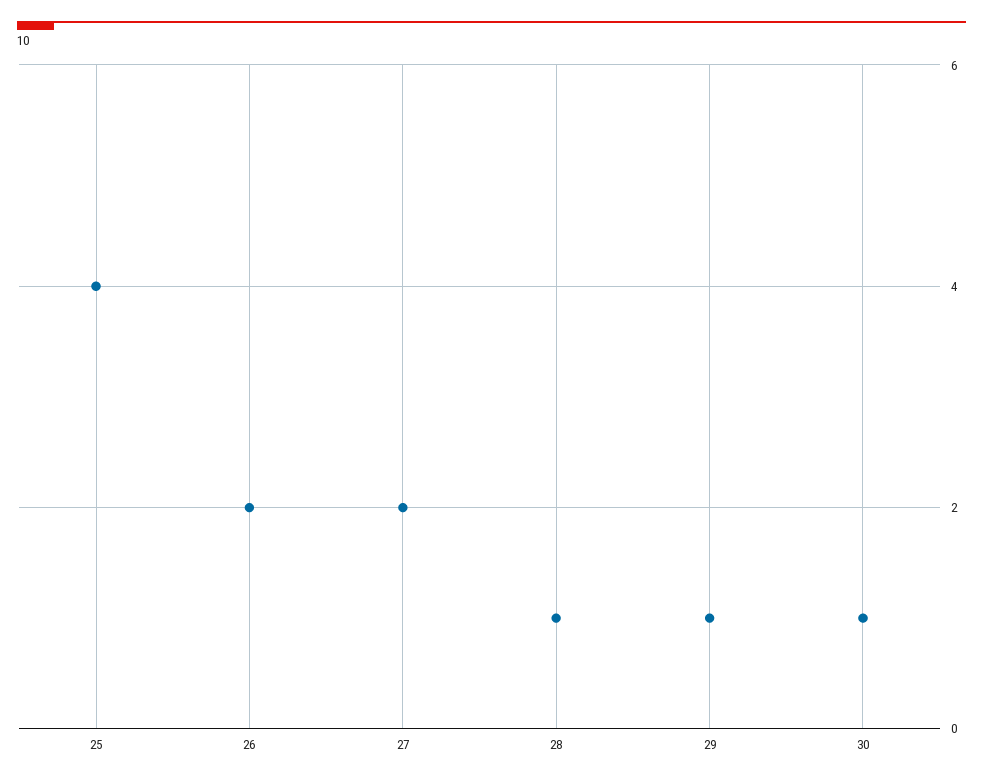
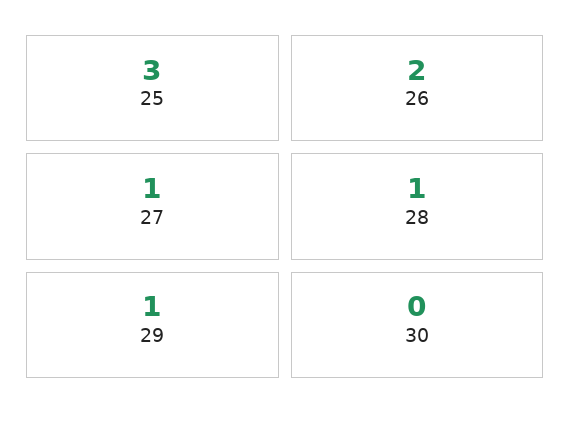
  {
-   "25": 4,
+   "25": 3,
    "26": 2,
-   "27": 2,
+   "27": 1,
    "28": 1,
    "29": 1,
-   "30": 1
+   "30": 0
  }

